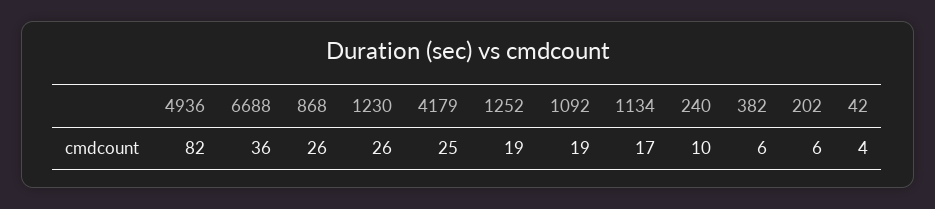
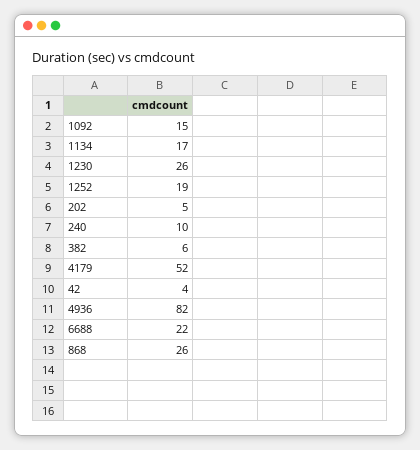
  {
    "4936": 82,
-   "6688": 36,
+   "6688": 22,
    "868": 26,
    "1230": 26,
-   "4179": 25,
+   "4179": 52,
    "1252": 19,
-   "1092": 19,
+   "1092": 15,
    "1134": 17,
    "240": 10,
    "382": 6,
-   "202": 6,
+   "202": 5,
    "42": 4
  }

